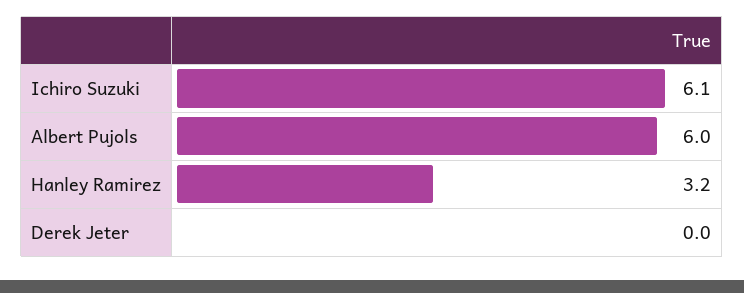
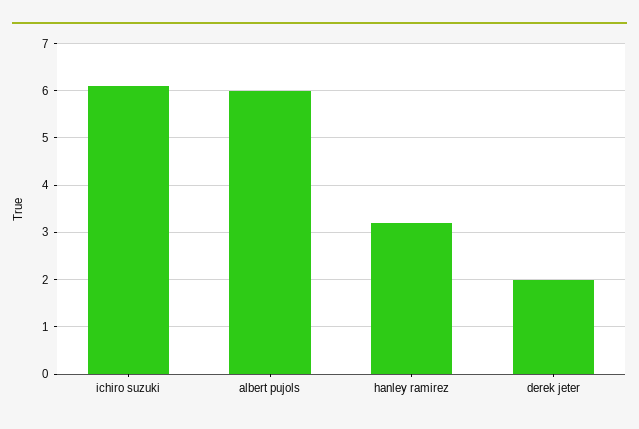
  {
    "Ichiro Suzuki": 6.1,
    "Albert Pujols": 6,
    "Hanley Ramirez": 3.2,
-   "Derek Jeter": 0
+   "Derek Jeter": 2
  }

